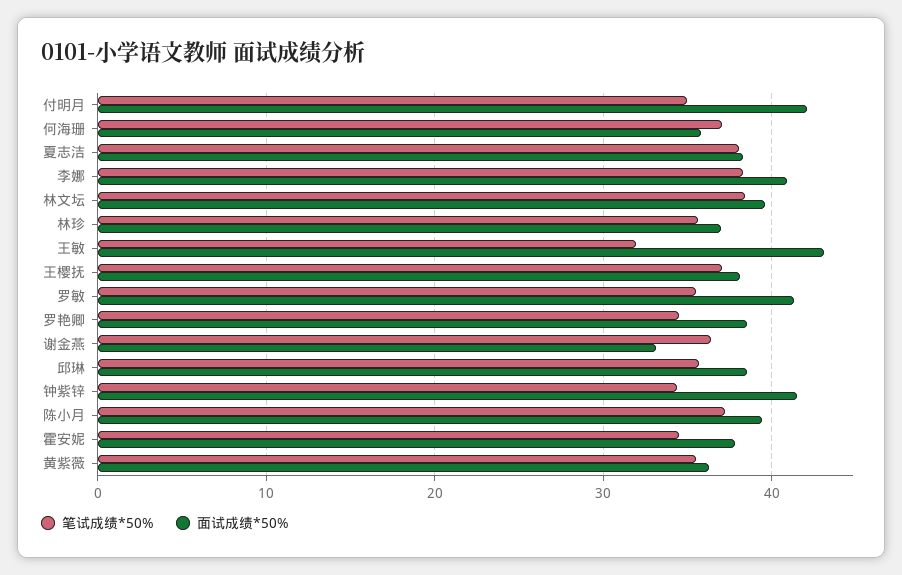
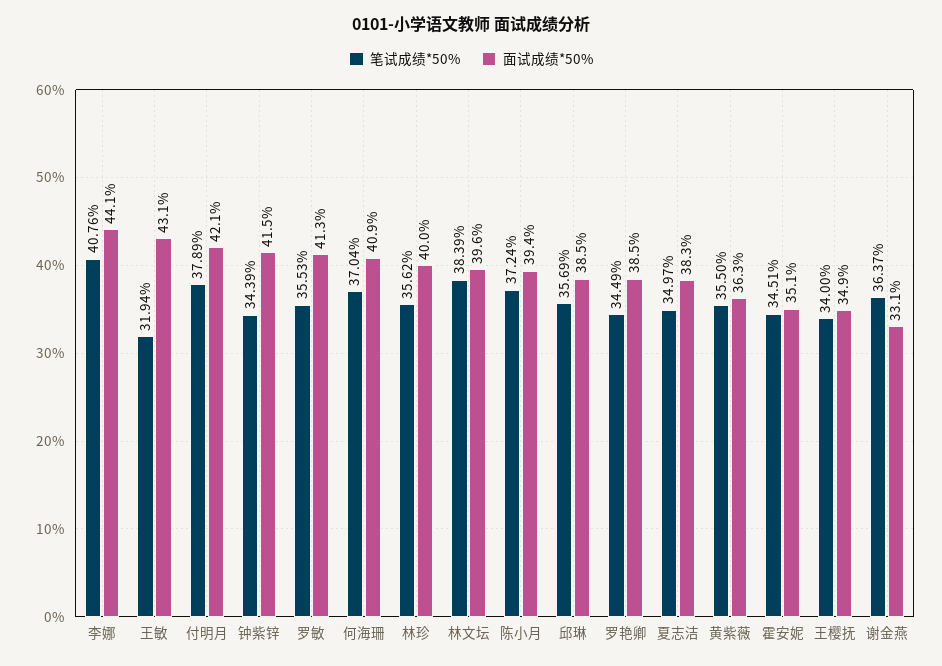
  {
    "笔试成绩*50%": {
-     "付明月": 35,
+     "付明月": 37.89,
      "何海珊": 37.04,
-     "夏志洁": 38,
+     "夏志洁": 34.97,
-     "李娜": 38,
+     "李娜": 40.76,
      "林文坛": 38.39,
      "林珍": 35.62,
      "王敏": 31.94,
-     "王樱抚": 37,
+     "王樱抚": 34,
      "罗敏": 35.53,
      "罗艳卿": 34.49,
      "谢金燕": 36.37,
      "邱琳": 35.69,
      "钟紫锌": 34.39,
      "陈小月": 37.24,
      "霍安妮": 34.51,
      "黄紫薇": 35.5
    },
    "面试成绩*50%": {
      "付明月": 42.1,
-     "何海珊": 36,
+     "何海珊": 40.9,
      "夏志洁": 38.3,
-     "李娜": 41,
+     "李娜": 44.1,
      "林文坛": 39.6,
-     "林珍": 37,
+     "林珍": 40,
      "王敏": 43.1,
-     "王樱抚": 38,
+     "王樱抚": 34.9,
      "罗敏": 41.3,
      "罗艳卿": 38.5,
      "谢金燕": 33.1,
      "邱琳": 38.5,
      "钟紫锌": 41.5,
      "陈小月": 39.4,
-     "霍安妮": 38,
+     "霍安妮": 35.1,
      "黄紫薇": 36.3
    }
  }

